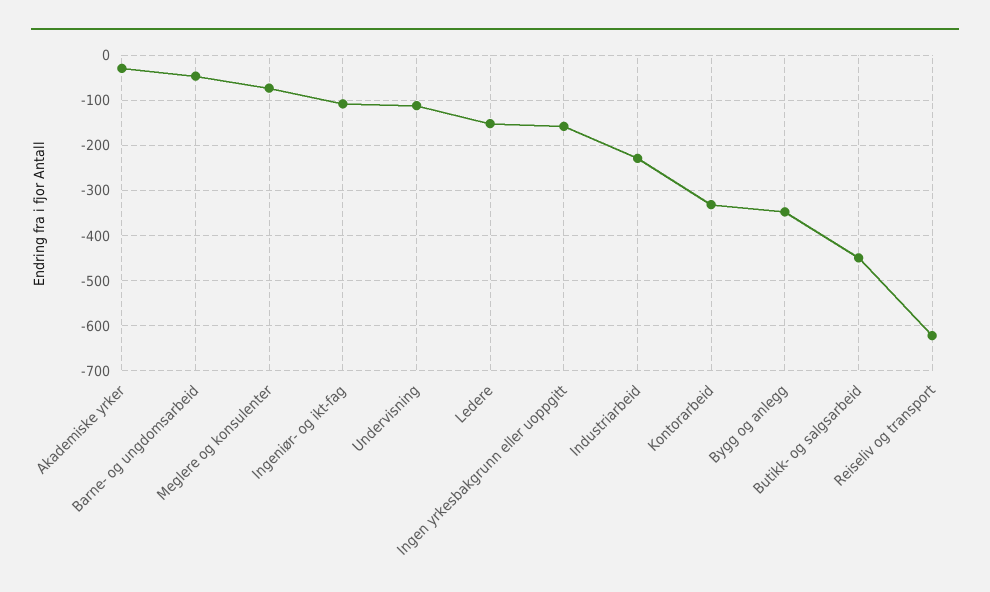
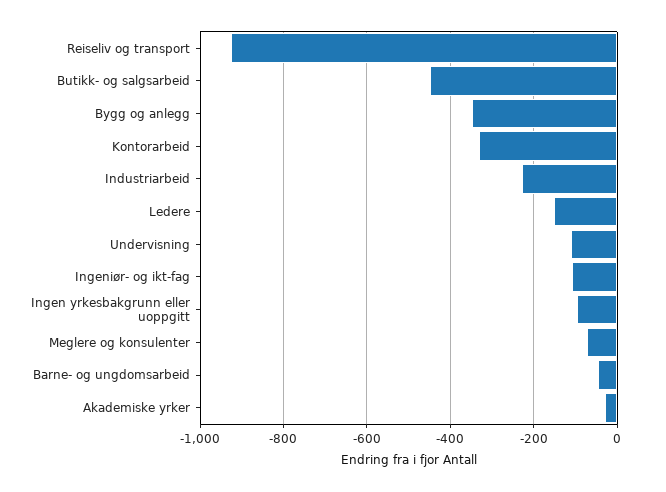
  {
    "Akademiske yrker": -20,
    "Barne- og ungdomsarbeid": -40,
    "Meglere og konsulenter": -80,
    "Ingeniør- og ikt-fag": -100,
    "Undervisning": -120,
    "Ledere": -160,
-   "Ingen yrkesbakgrunn eller uoppgitt": -160,
+   "Ingen yrkesbakgrunn eller uoppgitt": -100,
    "Industriarbeid": -220,
    "Kontorarbeid": -340,
    "Bygg og anlegg": -340,
    "Butikk- og salgsarbeid": -460,
-   "Reiseliv og transport": -620
+   "Reiseliv og transport": -920
  }

